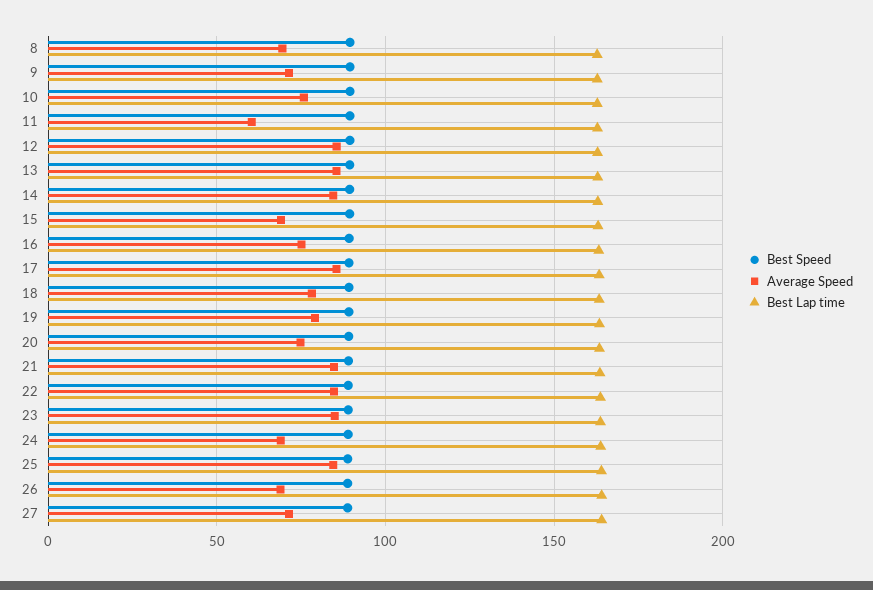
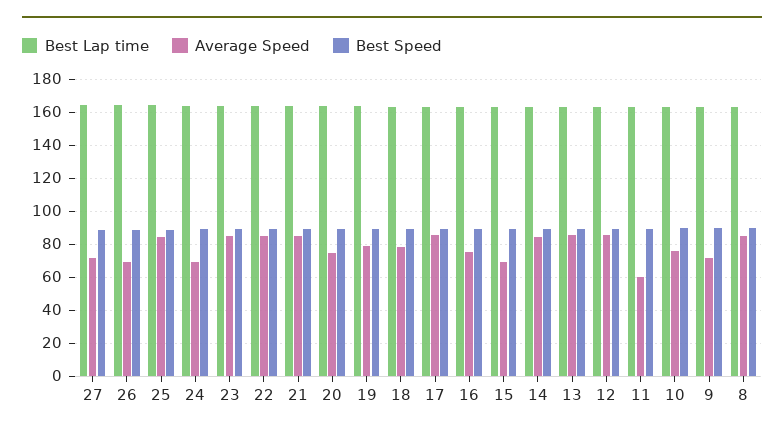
  {
    "Best Speed": {
      "8": 90,
      "9": 90,
      "10": 90,
      "11": 90,
      "12": 90,
      "13": 90,
      "14": 90,
      "15": 90,
      "16": 90,
      "17": 90,
      "18": 90,
      "19": 90,
      "20": 90,
      "21": 90,
      "22": 90,
      "23": 90,
      "24": 90,
      "25": 90,
      "26": 90,
      "27": 90
    },
    "Average Speed": {
-     "8": 70,
+     "8": 85,
      "9": 70,
      "10": 75,
      "11": 60,
      "12": 85,
      "13": 85,
      "14": 85,
      "15": 70,
      "16": 75,
      "17": 85,
      "18": 80,
      "19": 80,
      "20": 75,
      "21": 85,
      "22": 85,
      "23": 85,
      "24": 70,
      "25": 85,
      "26": 70,
      "27": 70
    },
    "Best Lap time": {
      "8": 165,
      "9": 165,
      "10": 165,
      "11": 165,
      "12": 165,
      "13": 165,
      "14": 165,
      "15": 165,
      "16": 165,
      "17": 165,
      "18": 165,
      "19": 165,
      "20": 165,
      "21": 165,
      "22": 165,
      "23": 165,
      "24": 165,
      "25": 165,
      "26": 165,
      "27": 165
    }
  }

